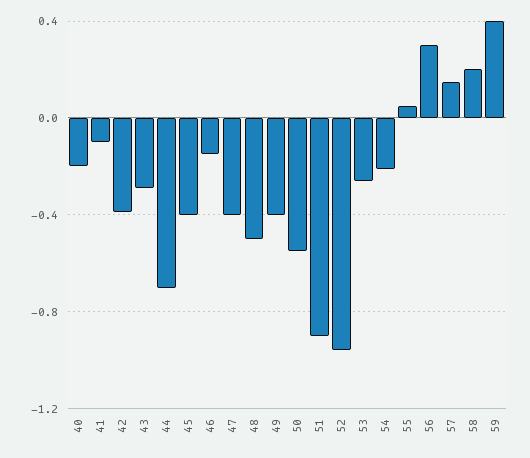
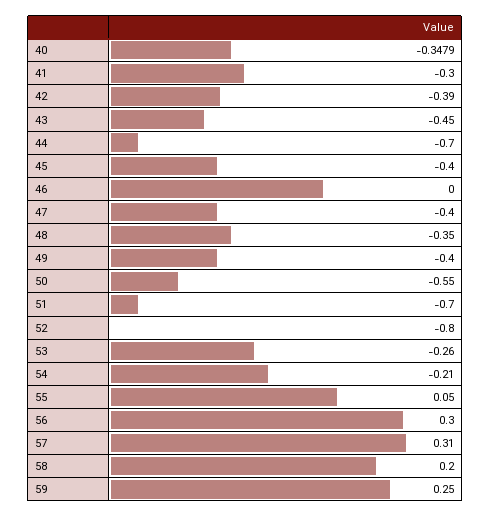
  {
-   "40": -0.2,
+   "40": -0.3479,
-   "41": -0.1,
+   "41": -0.3,
    "42": -0.39,
-   "43": -0.3,
+   "43": -0.45,
    "44": -0.7,
    "45": -0.4,
-   "46": -0.15,
+   "46": 0,
    "47": -0.4,
-   "48": -0.5,
+   "48": -0.35,
    "49": -0.4,
    "50": -0.55,
-   "51": -0.9,
+   "51": -0.7,
-   "52": -0.95,
+   "52": -0.8,
    "53": -0.26,
    "54": -0.21,
    "55": 0.05,
    "56": 0.3,
-   "57": 0.15,
+   "57": 0.31,
    "58": 0.2,
-   "59": 0.4
+   "59": 0.25
  }

